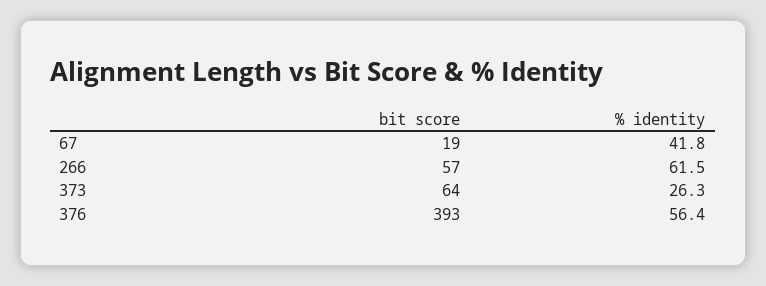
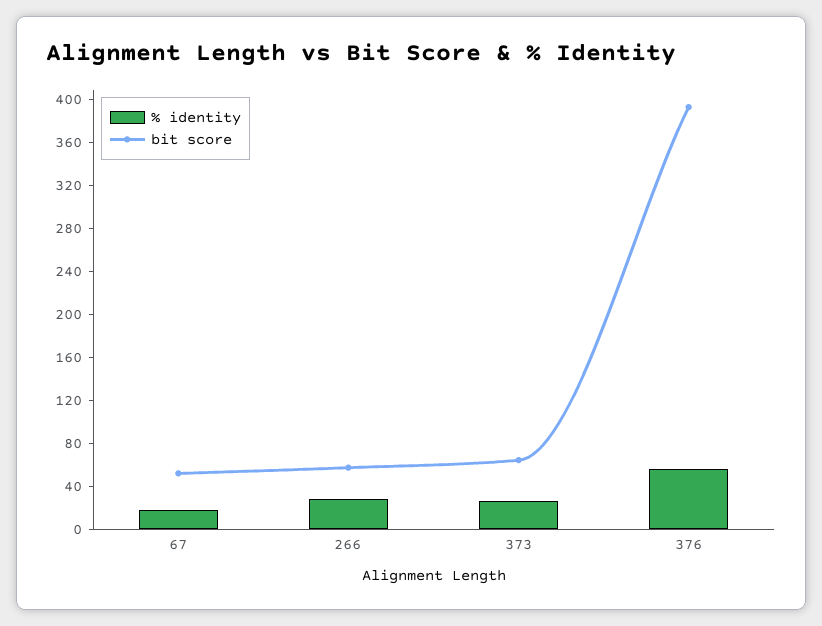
  {
    "bit score": {
-     "67": 19,
+     "67": 50,
      "266": 57,
      "373": 64,
      "376": 393
    },
    "% identity": {
-     "67": 41.8,
+     "67": 20,
-     "266": 61.5,
+     "266": 30,
      "373": 26.3,
      "376": 56.4
    }
  }

